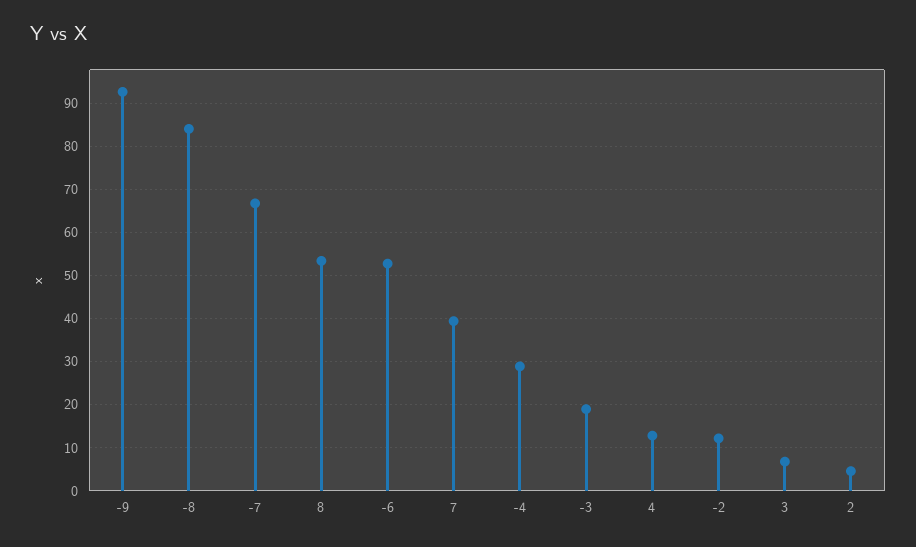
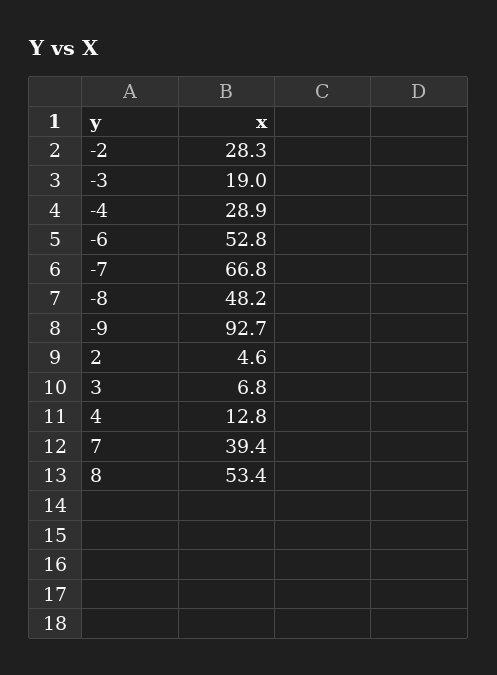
  {
    "-9": 92.7,
-   "-8": 84,
+   "-8": 48.2,
    "-7": 66.8,
    "8": 53.4,
    "-6": 52.8,
    "7": 39.4,
    "-4": 28.9,
    "-3": 19,
    "4": 12.8,
-   "-2": 12,
+   "-2": 28.3,
    "3": 6.8,
    "2": 4.6
  }

